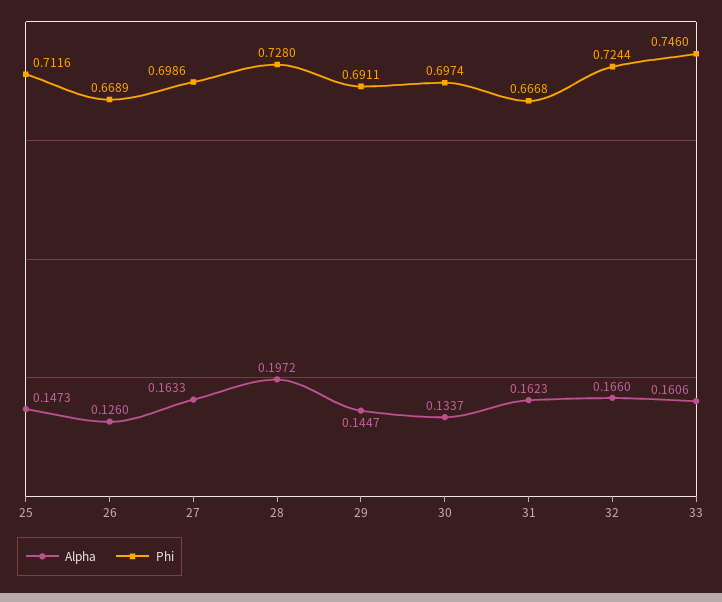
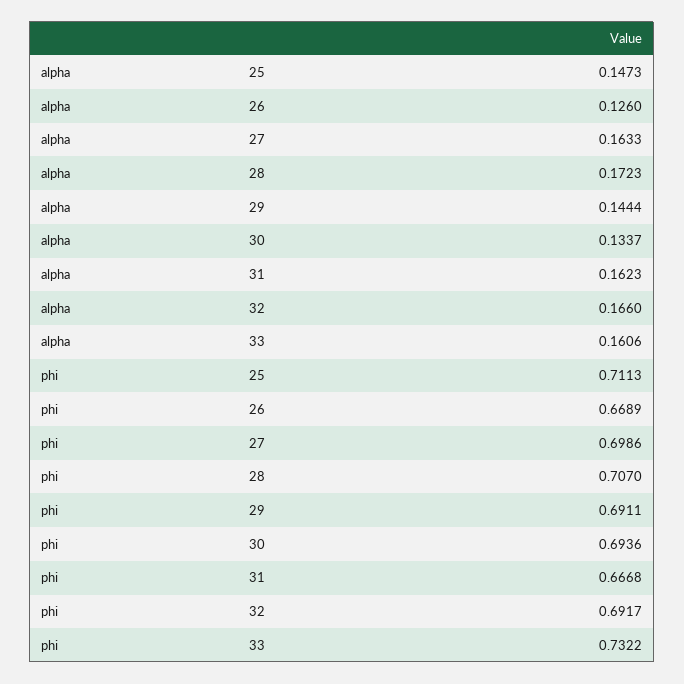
  {
    "Alpha": {
      "25": 0.1473,
      "26": 0.126,
      "27": 0.1633,
-     "28": 0.1972,
+     "28": 0.1723,
-     "29": 0.1447,
+     "29": 0.1444,
      "30": 0.1337,
      "31": 0.1623,
      "32": 0.166,
      "33": 0.1606
    },
    "Phi": {
-     "25": 0.7116,
+     "25": 0.7113,
      "26": 0.6689,
      "27": 0.6986,
-     "28": 0.728,
+     "28": 0.707,
      "29": 0.6911,
-     "30": 0.6974,
+     "30": 0.6936,
      "31": 0.6668,
-     "32": 0.7244,
+     "32": 0.6917,
-     "33": 0.746
+     "33": 0.7322
    }
  }

